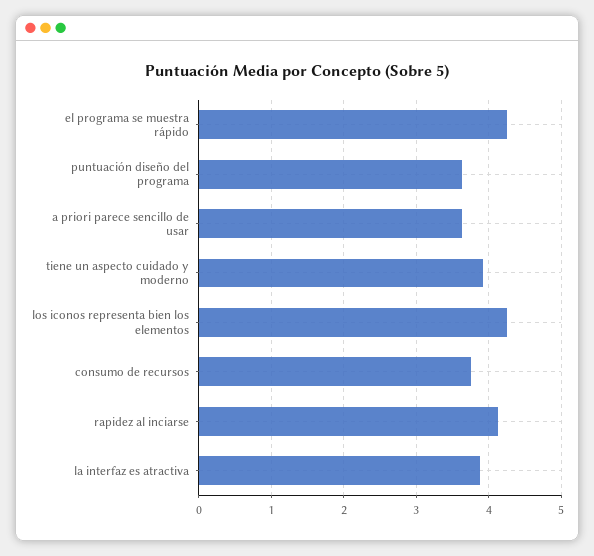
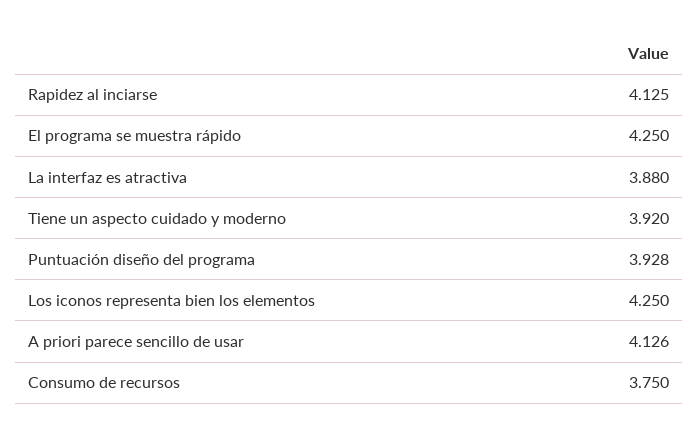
  {
    "el programa se muestra rápido": 4.25,
-   "puntuación diseño del programa": 3.6,
+   "puntuación diseño del programa": 3.928,
-   "a priori parece sencillo de usar": 3.6,
+   "a priori parece sencillo de usar": 4.126,
    "tiene un aspecto cuidado y moderno": 3.92,
    "los iconos representa bien los elementos": 4.25,
    "consumo de recursos": 3.75,
    "rapidez al inciarse": 4.125,
    "la interfaz es atractiva": 3.88
  }

